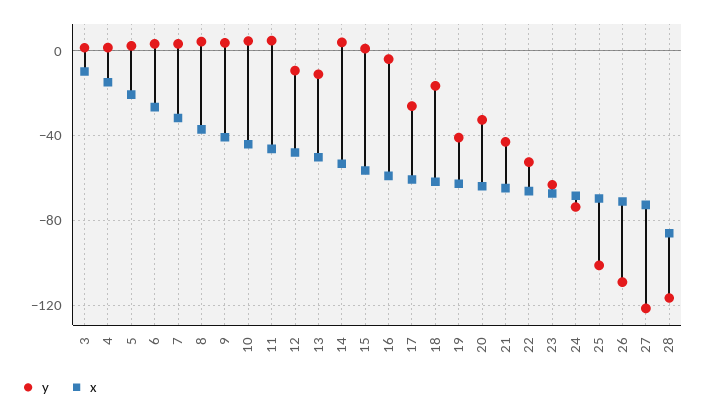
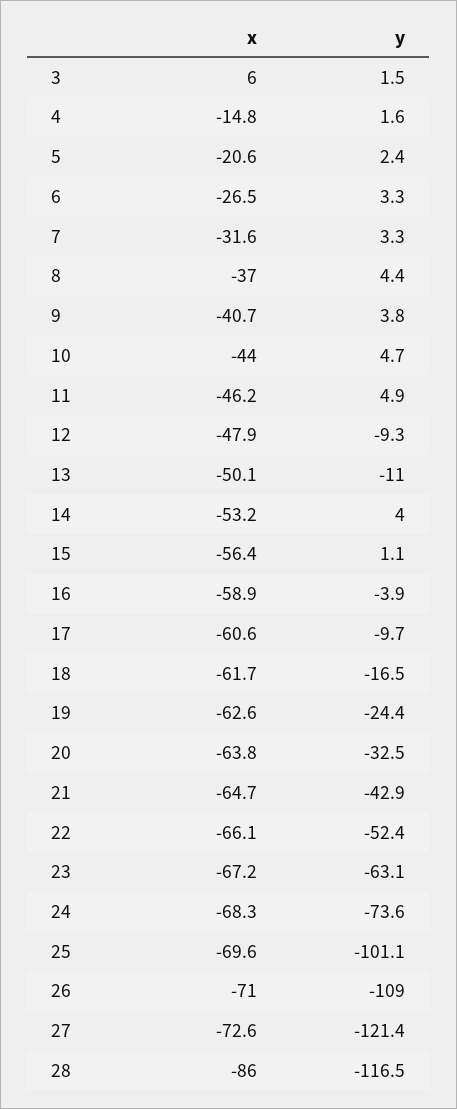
  {
    "y": {
      "3": 1.5,
      "4": 1.6,
      "5": 2.4,
      "6": 3.3,
      "7": 3.3,
      "8": 4.4,
      "9": 3.8,
      "10": 4.7,
      "11": 4.9,
      "12": -9.3,
      "13": -11,
      "14": 4,
      "15": 1.1,
      "16": -3.9,
-     "17": -25,
+     "17": -9.7,
      "18": -16.5,
-     "19": -40,
+     "19": -24.4,
      "20": -32.5,
      "21": -42.9,
      "22": -52.4,
      "23": -63.1,
      "24": -73.6,
      "25": -101.1,
      "26": -109,
      "27": -121.4,
      "28": -116.5
    },
    "x": {
-     "3": -10,
+     "3": 6,
      "4": -14.8,
      "5": -20.6,
      "6": -26.5,
      "7": -31.6,
      "8": -37,
      "9": -40.7,
      "10": -44,
      "11": -46.2,
      "12": -47.9,
      "13": -50.1,
      "14": -53.2,
      "15": -56.4,
      "16": -58.9,
      "17": -60.6,
      "18": -61.7,
      "19": -62.6,
      "20": -63.8,
      "21": -64.7,
      "22": -66.1,
      "23": -67.2,
      "24": -68.3,
      "25": -69.6,
      "26": -71,
      "27": -72.6,
      "28": -86
    }
  }

